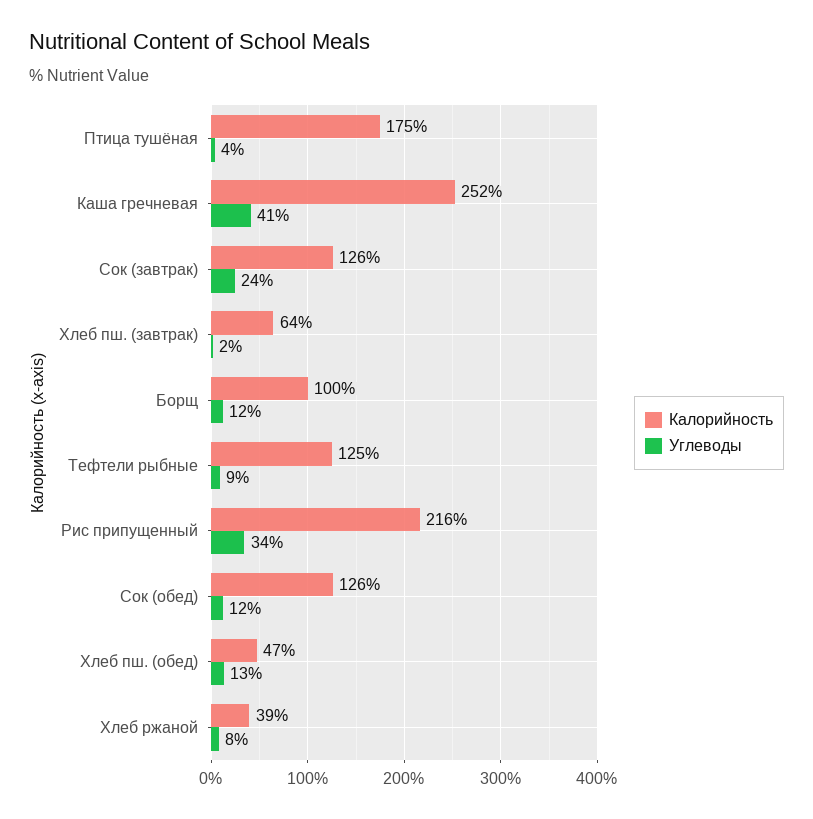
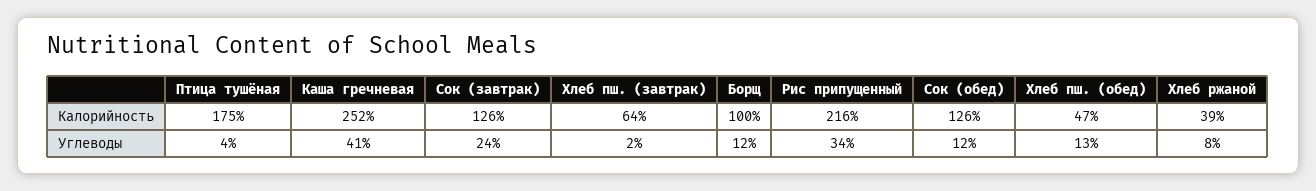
  {
    "Калорийность": {
      "Птица тушёная": 175,
      "Каша гречневая": 252,
      "Сок (завтрак)": 126,
      "Хлеб пш. (завтрак)": 64,
      "Борщ": 100,
-     "Тефтели рыбные": 125,
      "Рис припущенный": 216,
      "Сок (обед)": 126,
      "Хлеб пш. (обед)": 47,
      "Хлеб ржаной": 39
    },
    "Углеводы": {
      "Птица тушёная": 4,
      "Каша гречневая": 41,
      "Сок (завтрак)": 24,
      "Хлеб пш. (завтрак)": 2,
      "Борщ": 12,
-     "Тефтели рыбные": 9,
      "Рис припущенный": 34,
      "Сок (обед)": 12,
      "Хлеб пш. (обед)": 13,
      "Хлеб ржаной": 8
    }
  }

